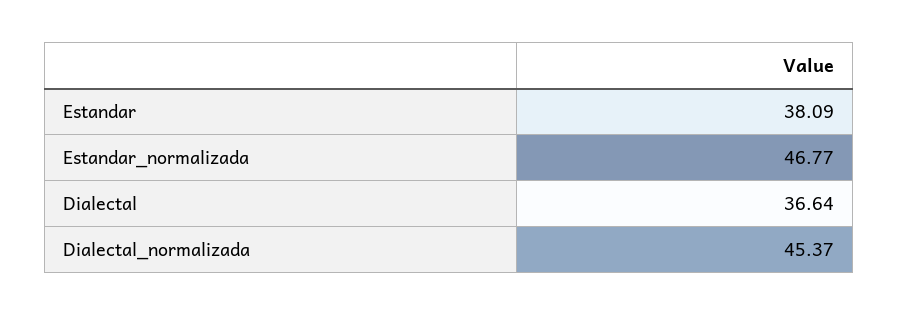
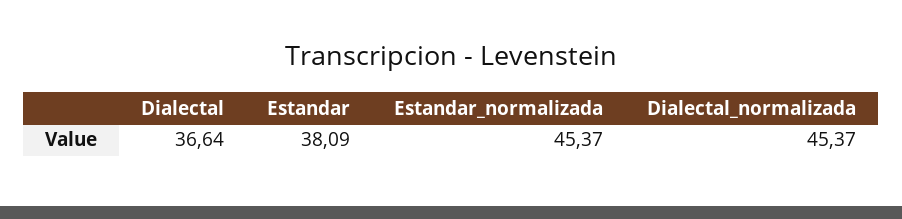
  {
    "Estandar": 38.09,
-   "Estandar_normalizada": 46.77,
+   "Estandar_normalizada": 45.37,
    "Dialectal": 36.64,
    "Dialectal_normalizada": 45.37
  }

